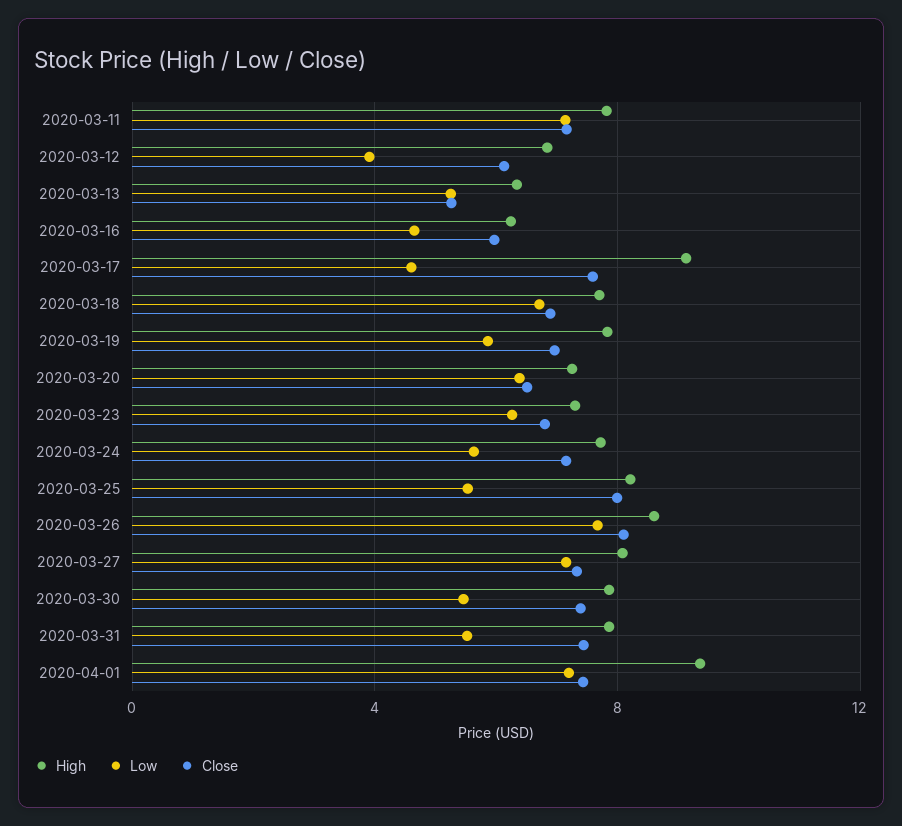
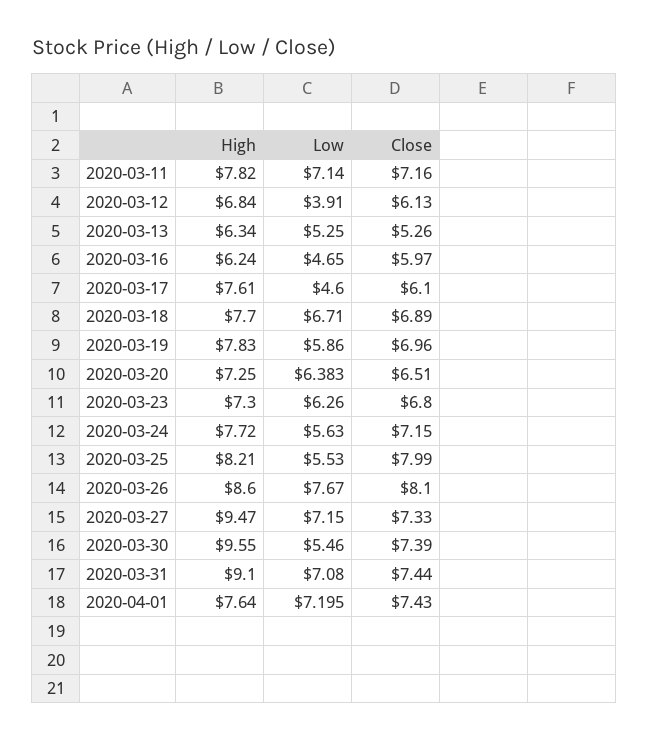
  {
    "High": {
      "2020-03-11": 7.82,
      "2020-03-12": 6.84,
      "2020-03-13": 6.34,
      "2020-03-16": 6.24,
-     "2020-03-17": 9,
+     "2020-03-17": 7.61,
      "2020-03-18": 7.7,
      "2020-03-19": 7.83,
      "2020-03-20": 7.25,
      "2020-03-23": 7.3,
      "2020-03-24": 7.72,
      "2020-03-25": 8.21,
      "2020-03-26": 8.6,
-     "2020-03-27": 8,
+     "2020-03-27": 9.47,
-     "2020-03-30": 8,
+     "2020-03-30": 9.55,
-     "2020-03-31": 8,
+     "2020-03-31": 9.1,
-     "2020-04-01": 9.5
+     "2020-04-01": 7.64
    },
    "Low": {
      "2020-03-11": 7.14,
      "2020-03-12": 3.91,
      "2020-03-13": 5.25,
      "2020-03-16": 4.65,
      "2020-03-17": 4.6,
      "2020-03-18": 6.71,
      "2020-03-19": 5.86,
      "2020-03-20": 6.383,
      "2020-03-23": 6.26,
      "2020-03-24": 5.63,
      "2020-03-25": 5.53,
      "2020-03-26": 7.67,
      "2020-03-27": 7.15,
      "2020-03-30": 5.46,
-     "2020-03-31": 5.5,
+     "2020-03-31": 7.08,
      "2020-04-01": 7.195
    },
    "Close": {
      "2020-03-11": 7.16,
      "2020-03-12": 6.13,
      "2020-03-13": 5.26,
      "2020-03-16": 5.97,
-     "2020-03-17": 7.5,
+     "2020-03-17": 6.1,
      "2020-03-18": 6.89,
      "2020-03-19": 6.96,
      "2020-03-20": 6.51,
      "2020-03-23": 6.8,
      "2020-03-24": 7.15,
      "2020-03-25": 7.99,
      "2020-03-26": 8.1,
      "2020-03-27": 7.33,
      "2020-03-30": 7.39,
      "2020-03-31": 7.44,
      "2020-04-01": 7.43
    }
  }

